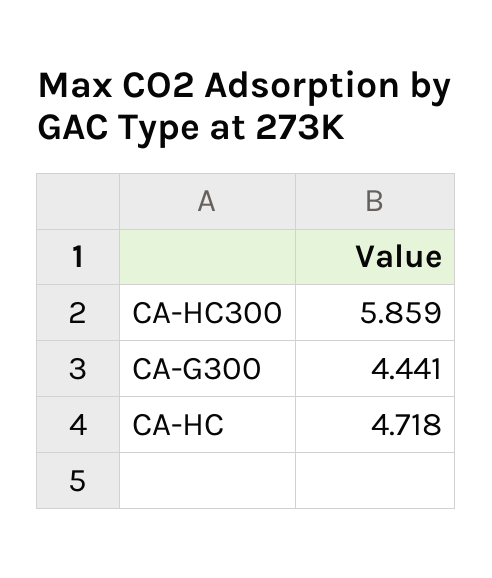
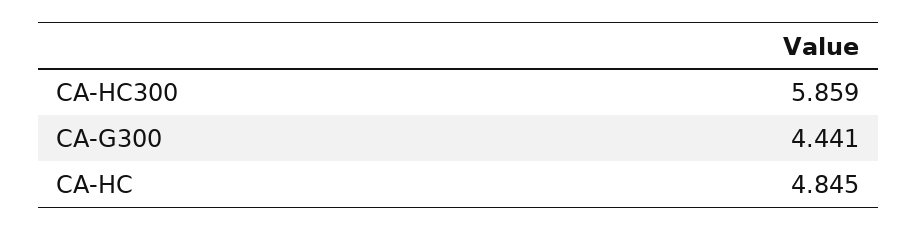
  {
    "CA-HC300": 5.859,
    "CA-G300": 4.441,
-   "CA-HC": 4.718
+   "CA-HC": 4.845
  }

